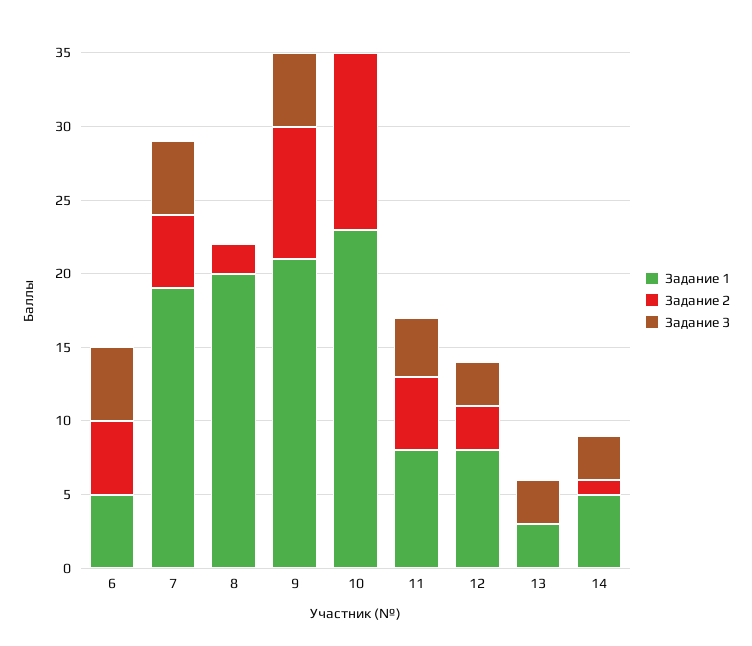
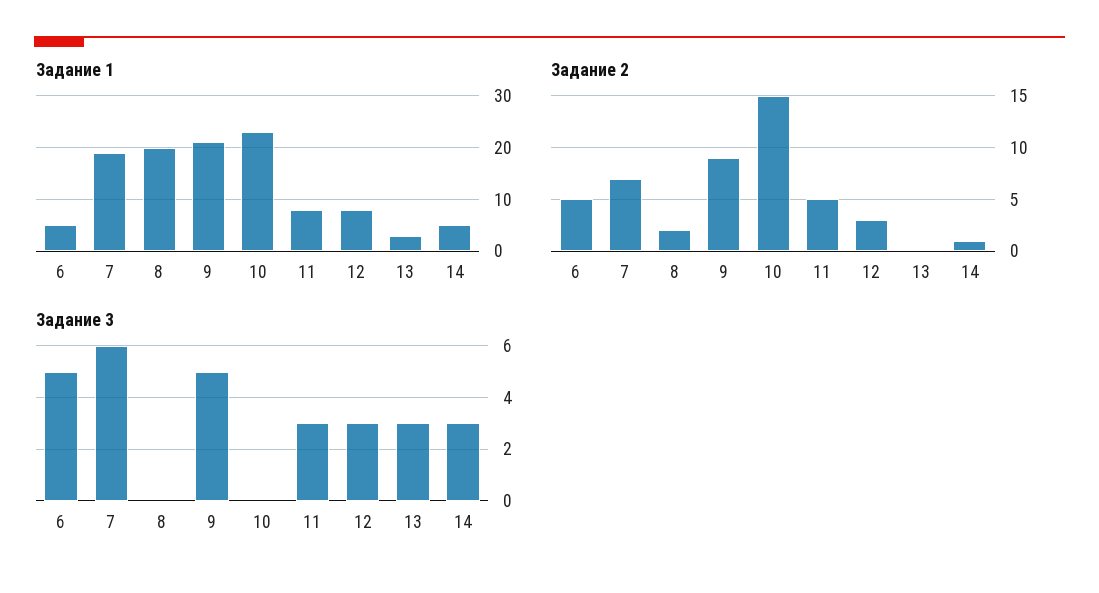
  {
    "Задание 1": {
      "6": 5,
      "7": 19,
      "8": 20,
      "9": 21,
      "10": 23,
      "11": 8,
      "12": 8,
      "13": 3,
      "14": 5
    },
    "Задание 2": {
      "6": 5,
-     "7": 5,
+     "7": 7,
      "8": 2,
      "9": 9,
-     "10": 12,
+     "10": 15,
      "11": 5,
      "12": 3,
      "13": 0,
      "14": 1
    },
    "Задание 3": {
      "6": 5,
-     "7": 5,
+     "7": 6,
      "8": 0,
      "9": 5,
      "10": 0,
-     "11": 4,
+     "11": 3,
      "12": 3,
      "13": 3,
      "14": 3
    }
  }

